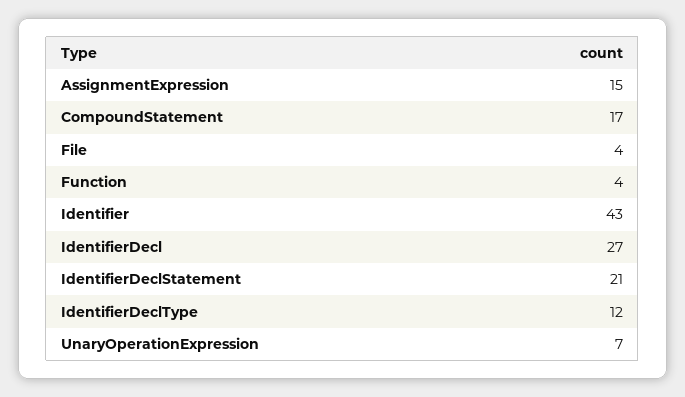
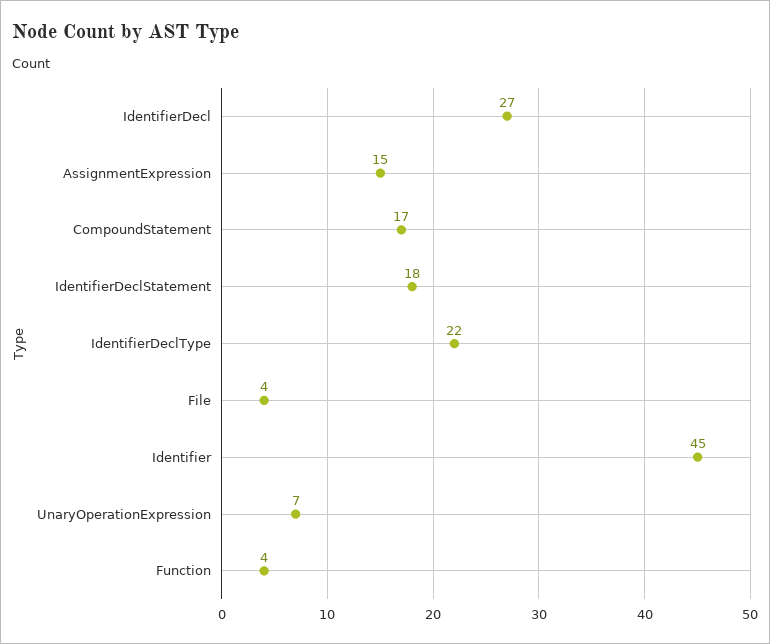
  {
    "AssignmentExpression": 15,
    "CompoundStatement": 17,
    "File": 4,
    "Function": 4,
-   "Identifier": 43,
+   "Identifier": 45,
    "IdentifierDecl": 27,
-   "IdentifierDeclStatement": 21,
+   "IdentifierDeclStatement": 18,
-   "IdentifierDeclType": 12,
+   "IdentifierDeclType": 22,
    "UnaryOperationExpression": 7
  }

